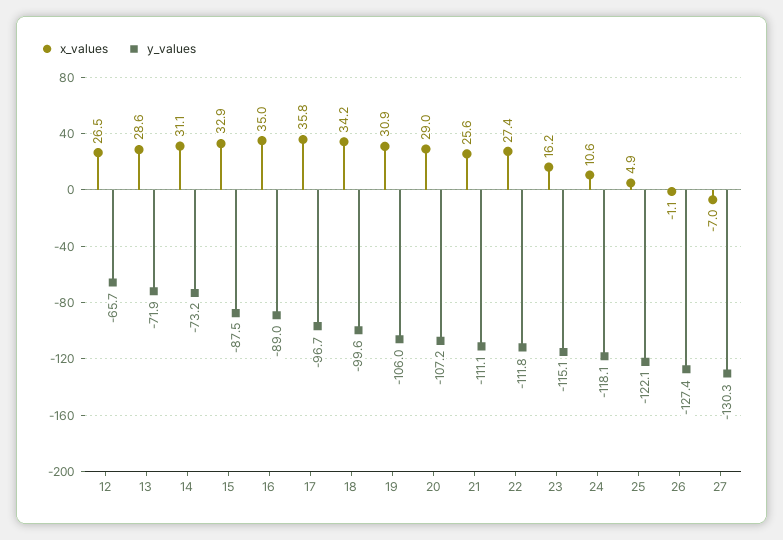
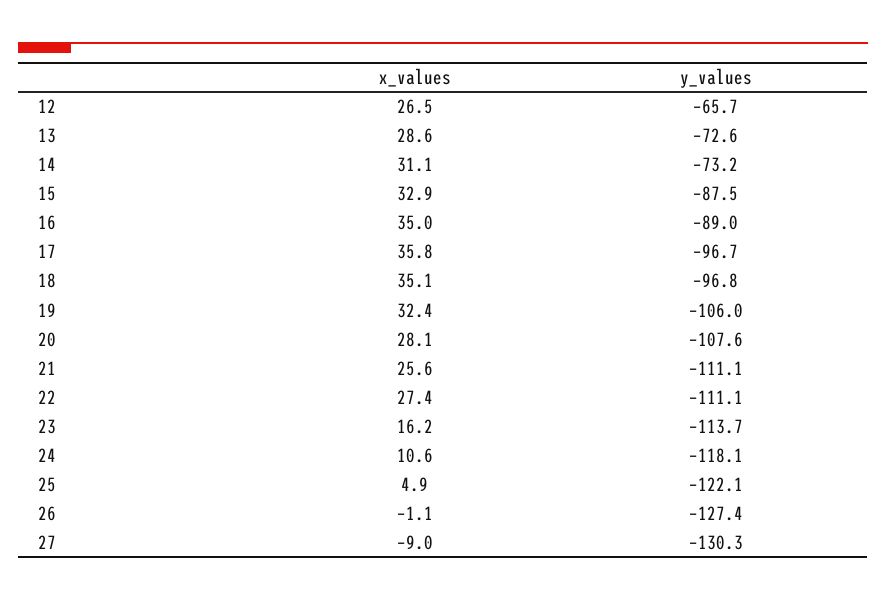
  {
    "x_values": {
      "12": 26.5,
      "13": 28.6,
      "14": 31.1,
      "15": 32.9,
      "16": 35,
      "17": 35.8,
-     "18": 34.2,
+     "18": 35.1,
-     "19": 30.9,
+     "19": 32.4,
-     "20": 29,
+     "20": 28.1,
      "21": 25.6,
      "22": 27.4,
      "23": 16.2,
      "24": 10.6,
      "25": 4.9,
      "26": -1.1,
-     "27": -7
+     "27": -9
    },
    "y_values": {
      "12": -65.7,
-     "13": -71.9,
+     "13": -72.6,
      "14": -73.2,
      "15": -87.5,
      "16": -89,
      "17": -96.7,
-     "18": -99.6,
+     "18": -96.8,
      "19": -106,
-     "20": -107.2,
+     "20": -107.6,
      "21": -111.1,
-     "22": -111.8,
+     "22": -111.1,
-     "23": -115.1,
+     "23": -113.7,
      "24": -118.1,
      "25": -122.1,
      "26": -127.4,
      "27": -130.3
    }
  }

